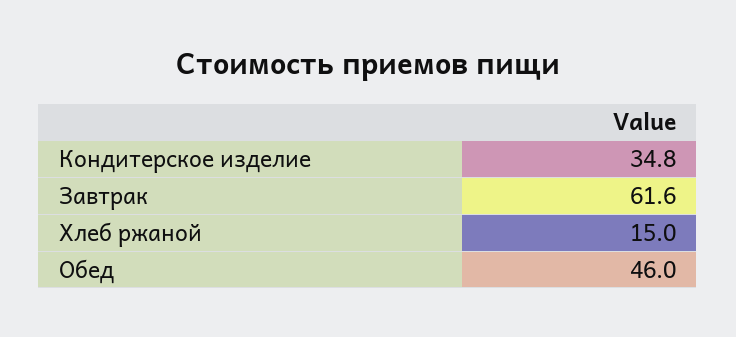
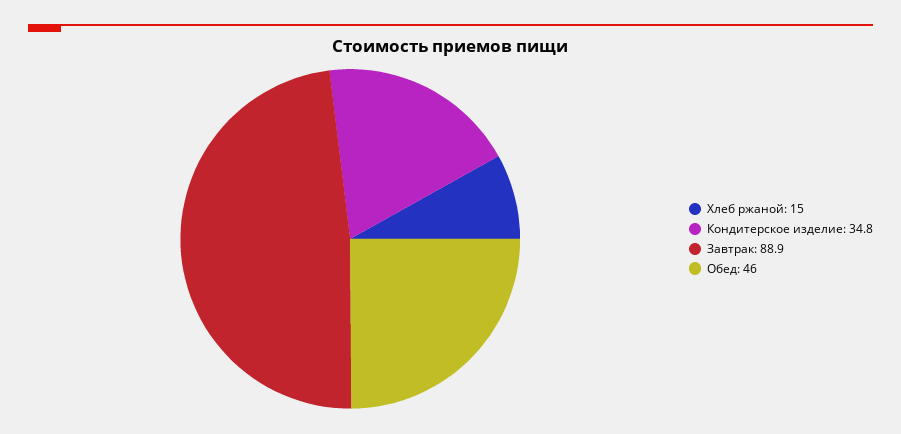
  {
    "Кондитерское изделие": 34.8,
-   "Завтрак": 61.6,
+   "Завтрак": 88.9,
    "Хлеб ржаной": 15,
    "Обед": 46
  }

